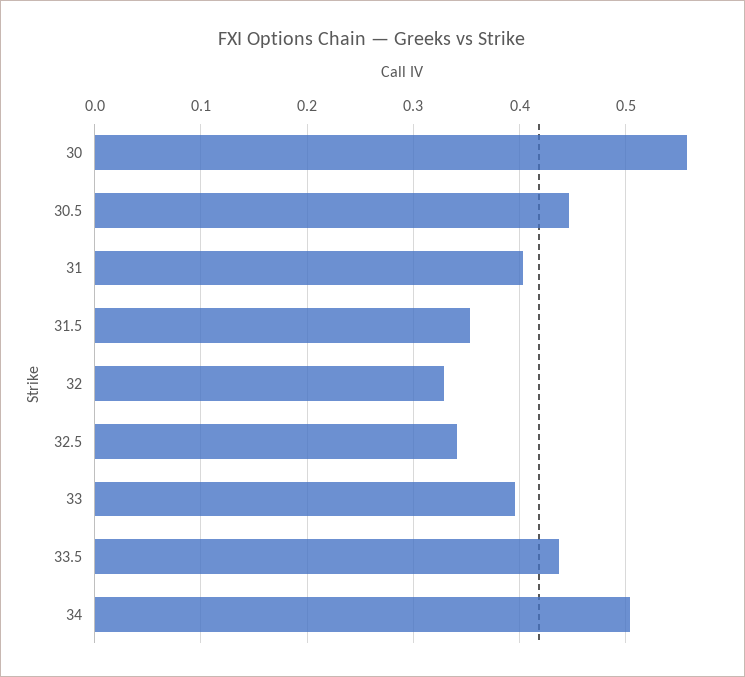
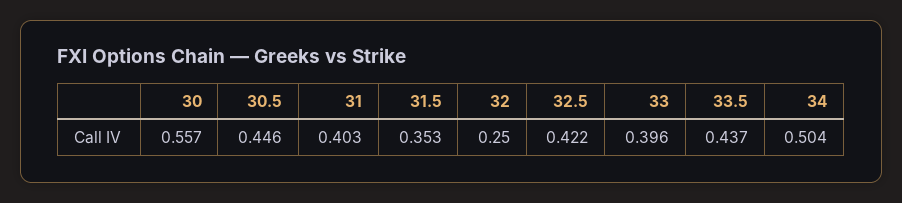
  {
    "30": 0.557,
    "30.5": 0.446,
    "31": 0.403,
    "31.5": 0.353,
-   "32": 0.33,
+   "32": 0.25,
-   "32.5": 0.34,
+   "32.5": 0.422,
    "33": 0.396,
    "33.5": 0.437,
    "34": 0.504
  }

